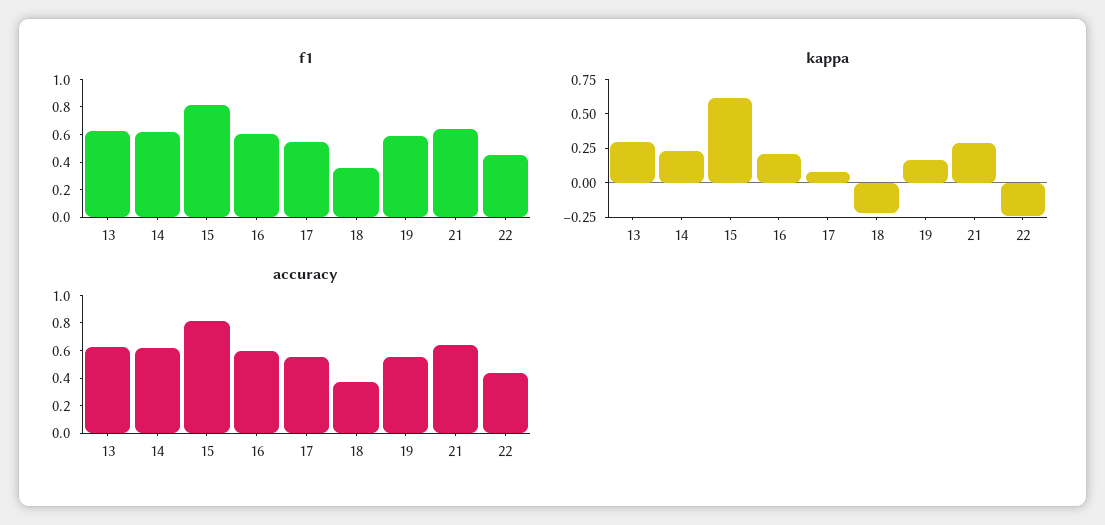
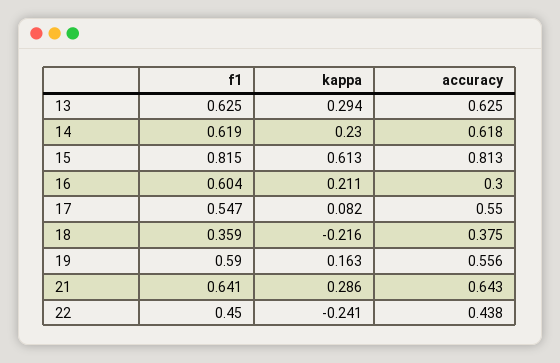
  {
    "f1": {
      "13": 0.625,
      "14": 0.619,
      "15": 0.815,
      "16": 0.604,
      "17": 0.547,
      "18": 0.359,
      "19": 0.59,
      "21": 0.641,
      "22": 0.45
    },
    "kappa": {
      "13": 0.294,
      "14": 0.23,
      "15": 0.613,
      "16": 0.211,
      "17": 0.082,
      "18": -0.216,
      "19": 0.163,
      "21": 0.286,
      "22": -0.241
    },
    "accuracy": {
      "13": 0.625,
      "14": 0.618,
      "15": 0.813,
-     "16": 0.6,
+     "16": 0.3,
      "17": 0.55,
      "18": 0.375,
      "19": 0.556,
      "21": 0.643,
      "22": 0.438
    }
  }

